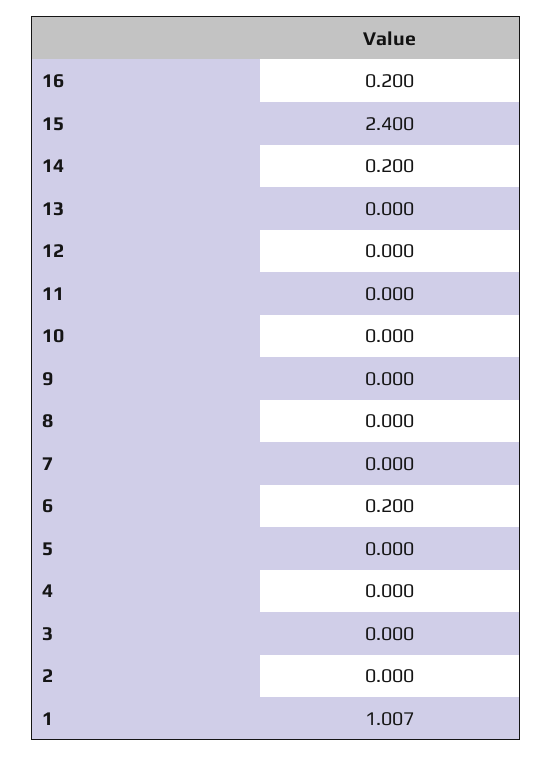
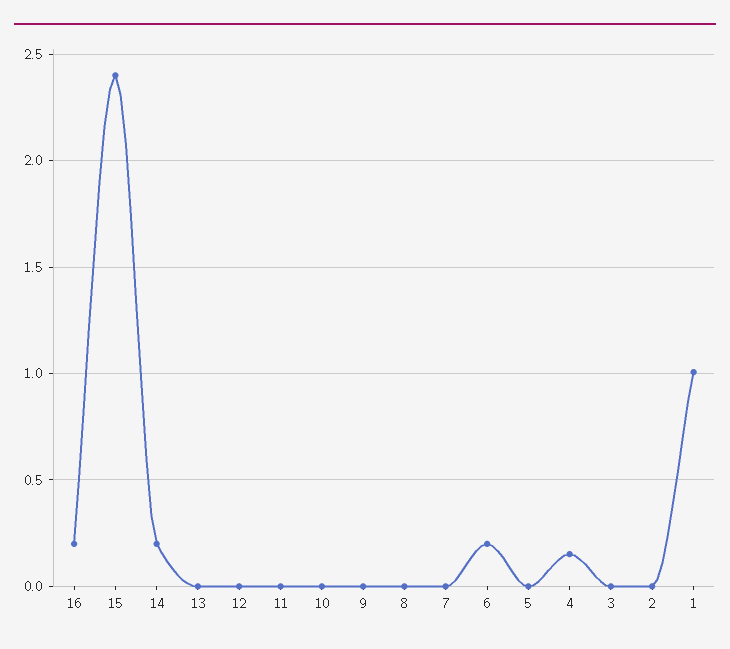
  {
    "16": 0.2,
    "15": 2.4,
    "14": 0.2,
    "13": 0,
    "12": 0,
    "11": 0,
    "10": 0,
    "9": 0,
    "8": 0,
    "7": 0,
    "6": 0.2,
    "5": 0,
-   "4": 0,
+   "4": 0.15,
    "3": 0,
    "2": 0,
    "1": 1.007
  }

